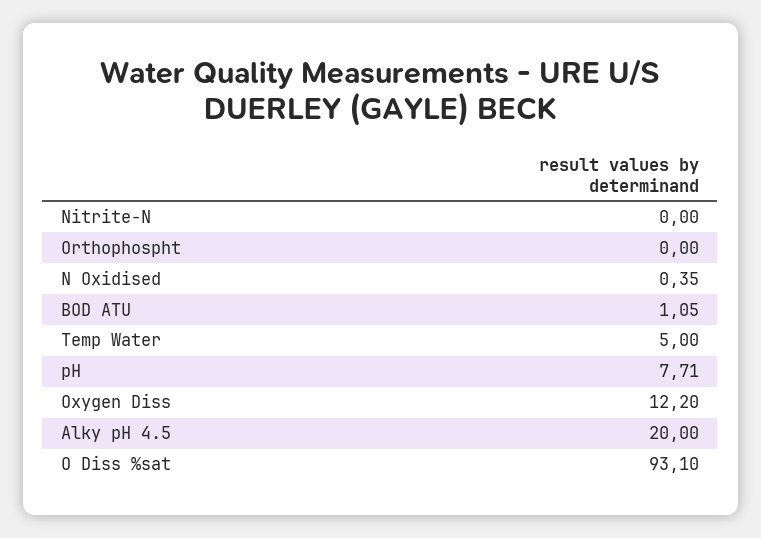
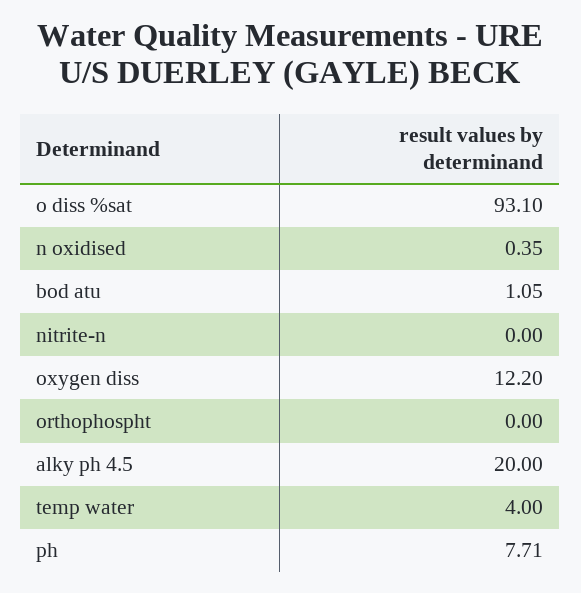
  {
    "Nitrite-N": 0,
    "Orthophospht": 0,
    "N Oxidised": 0.35,
    "BOD ATU": 1.05,
-   "Temp Water": 5,
+   "Temp Water": 4,
    "pH": 7.71,
    "Oxygen Diss": 12.2,
    "Alky pH 4.5": 20,
    "O Diss %sat": 93.1
  }

